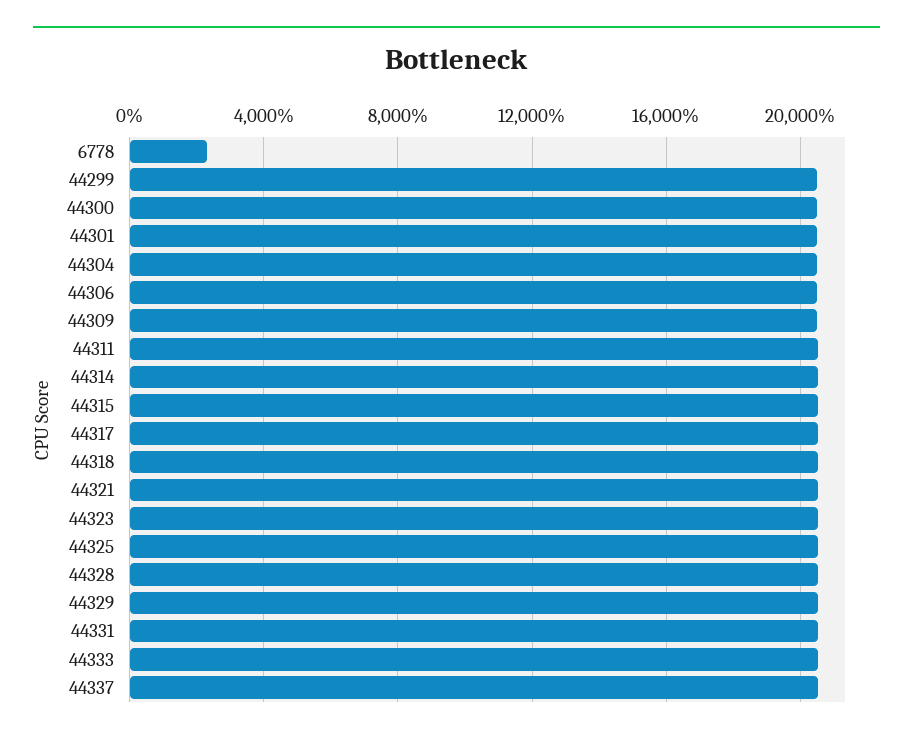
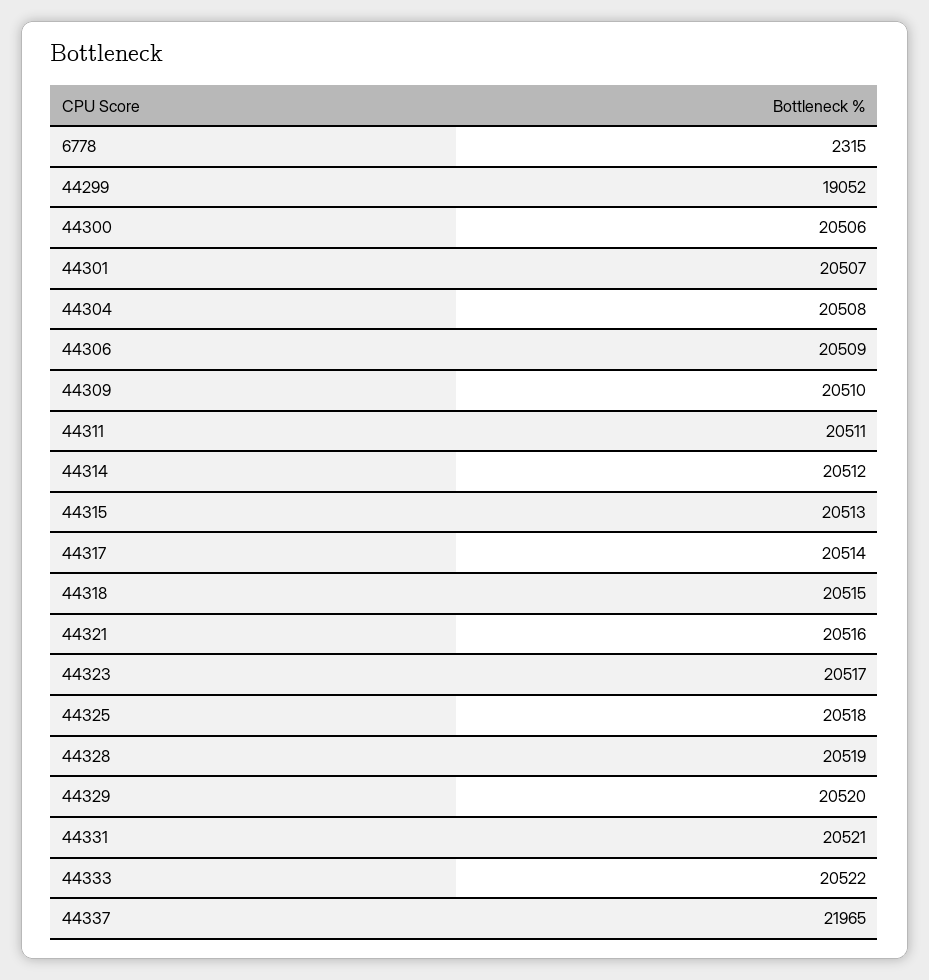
  {
    "6778": 2315,
-   "44299": 20500,
+   "44299": 19052,
    "44300": 20506,
    "44301": 20507,
    "44304": 20508,
    "44306": 20509,
    "44309": 20510,
    "44311": 20511,
    "44314": 20512,
    "44315": 20513,
    "44317": 20514,
    "44318": 20515,
    "44321": 20516,
    "44323": 20517,
    "44325": 20518,
    "44328": 20519,
    "44329": 20520,
    "44331": 20521,
    "44333": 20522,
-   "44337": 20500
+   "44337": 21965
  }

